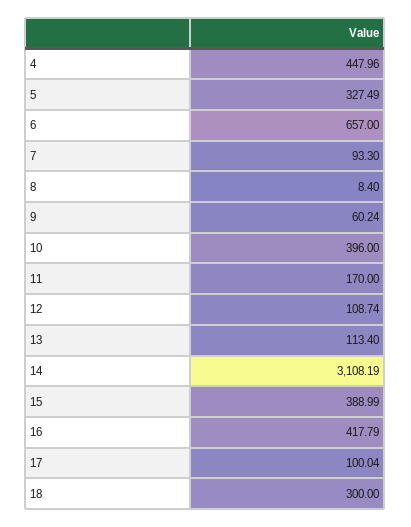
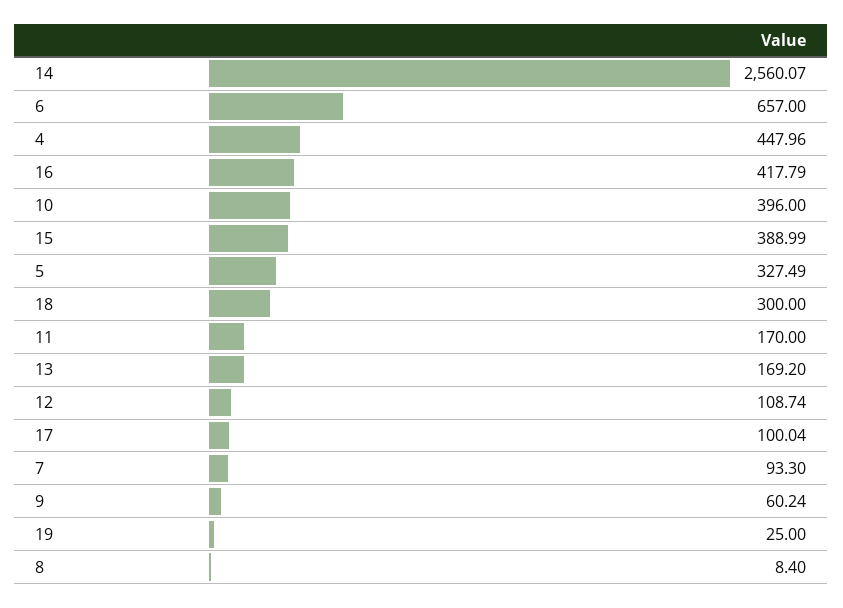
  {
    "4": 447.96,
    "5": 327.49,
    "6": 657,
    "7": 93.3,
    "8": 8.4,
    "9": 60.24,
    "10": 396,
    "11": 170,
    "12": 108.74,
-   "13": 113.4,
+   "13": 169.2,
-   "14": 3108.19,
+   "14": 2560.07,
    "15": 388.99,
    "16": 417.79,
    "17": 100.04,
-   "18": 300
+   "18": 300,
+   "19": 25
  }

